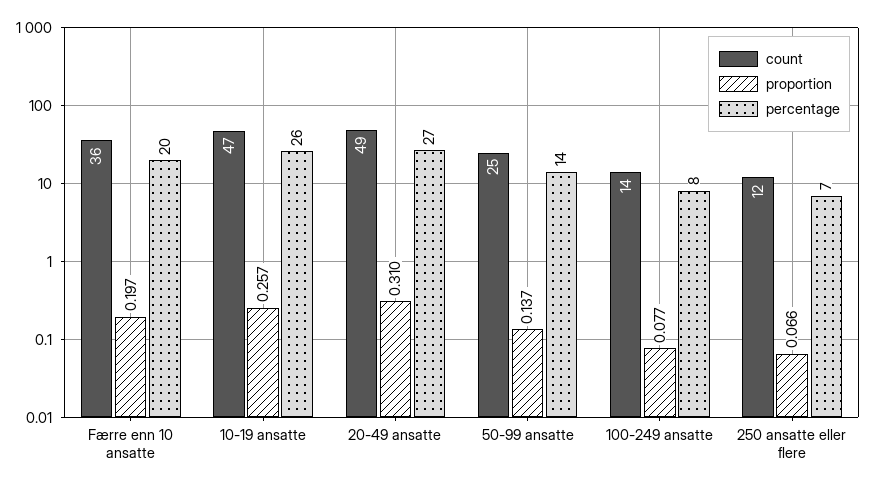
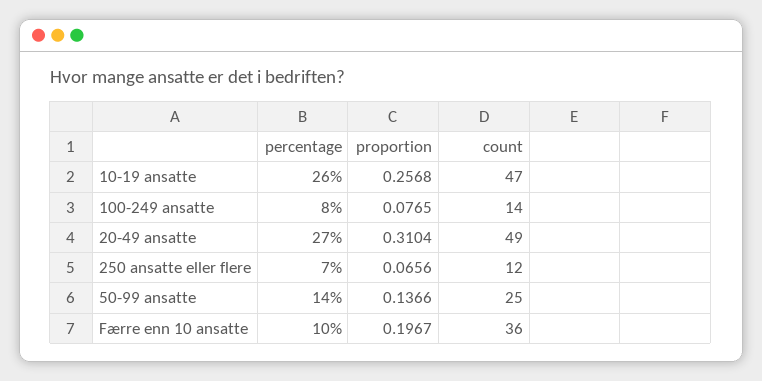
  {
    "count": {
      "Færre enn 10 ansatte": 36,
      "10-19 ansatte": 47,
      "20-49 ansatte": 49,
      "50-99 ansatte": 25,
      "100-249 ansatte": 14,
      "250 ansatte eller flere": 12
    },
    "proportion": {
      "Færre enn 10 ansatte": 0.1967,
      "10-19 ansatte": 0.2568,
      "20-49 ansatte": 0.3104,
      "50-99 ansatte": 0.1366,
      "100-249 ansatte": 0.0765,
      "250 ansatte eller flere": 0.0656
    },
    "percentage": {
-     "Færre enn 10 ansatte": 20,
+     "Færre enn 10 ansatte": 10,
      "10-19 ansatte": 26,
      "20-49 ansatte": 27,
      "50-99 ansatte": 14,
      "100-249 ansatte": 8,
      "250 ansatte eller flere": 7
    }
  }

